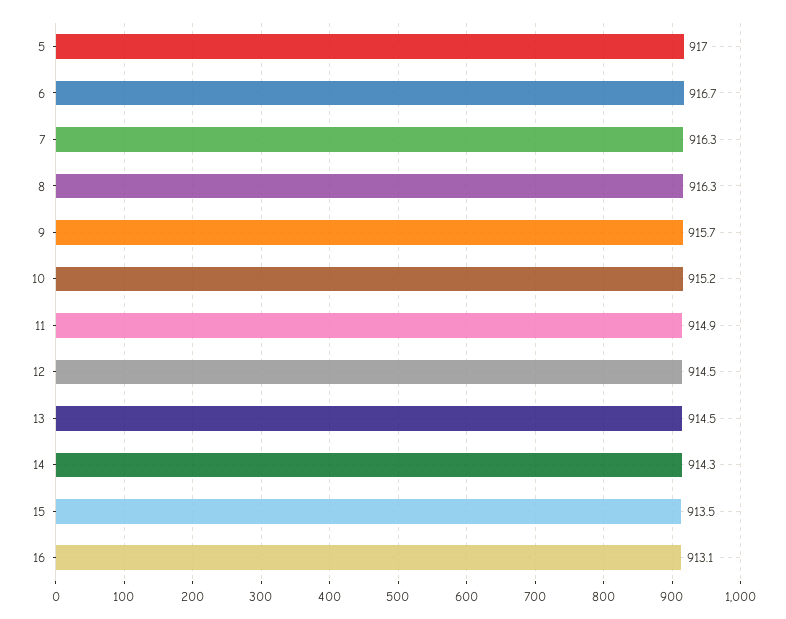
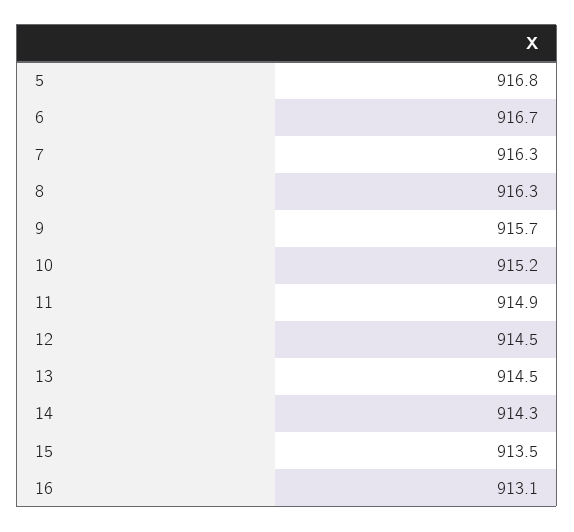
  {
-   "5": 917,
+   "5": 916.8,
    "6": 916.7,
    "7": 916.3,
    "8": 916.3,
    "9": 915.7,
    "10": 915.2,
    "11": 914.9,
    "12": 914.5,
    "13": 914.5,
    "14": 914.3,
    "15": 913.5,
    "16": 913.1
  }

